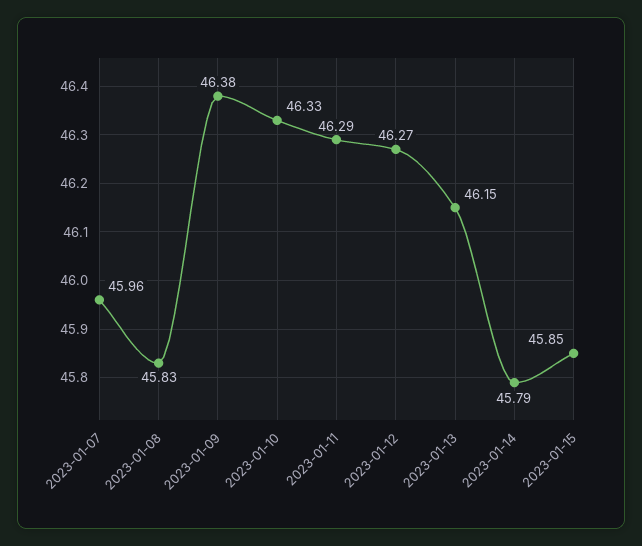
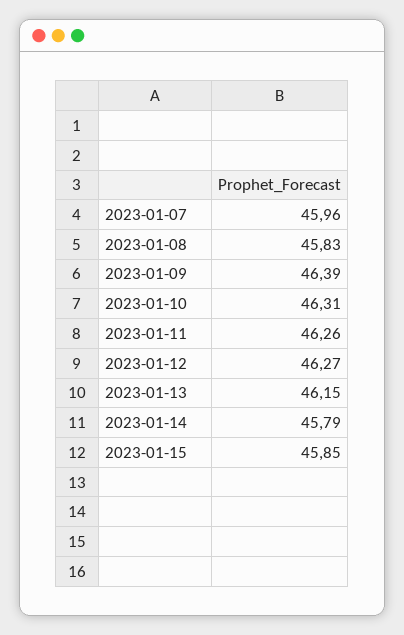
  {
    "2023-01-07": 45.96,
    "2023-01-08": 45.83,
-   "2023-01-09": 46.38,
+   "2023-01-09": 46.39,
-   "2023-01-10": 46.33,
+   "2023-01-10": 46.31,
-   "2023-01-11": 46.29,
+   "2023-01-11": 46.26,
    "2023-01-12": 46.27,
    "2023-01-13": 46.15,
    "2023-01-14": 45.79,
    "2023-01-15": 45.85
  }

